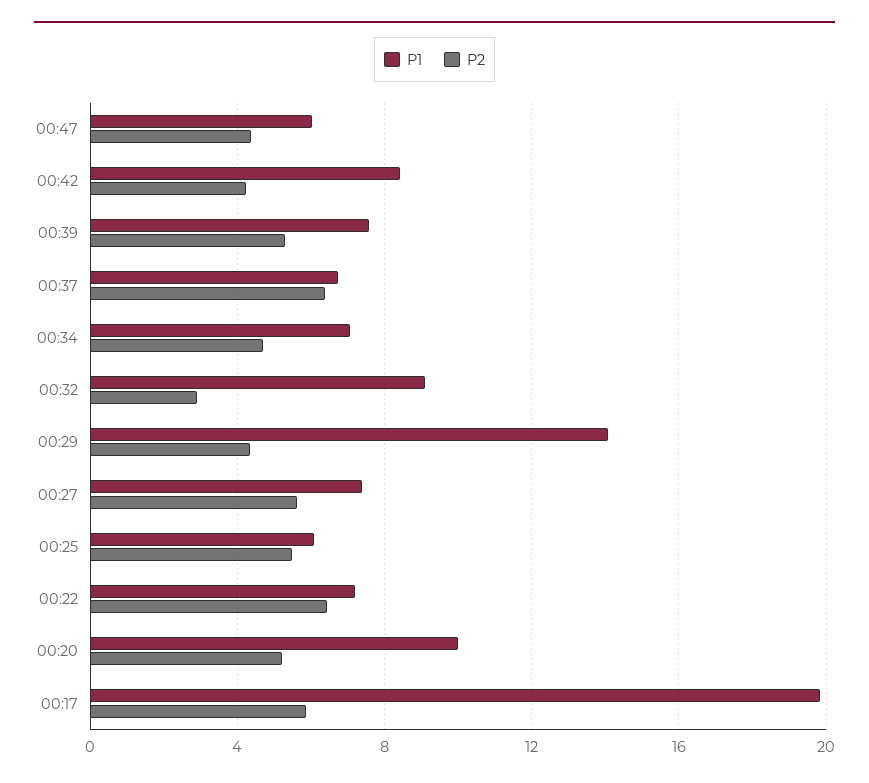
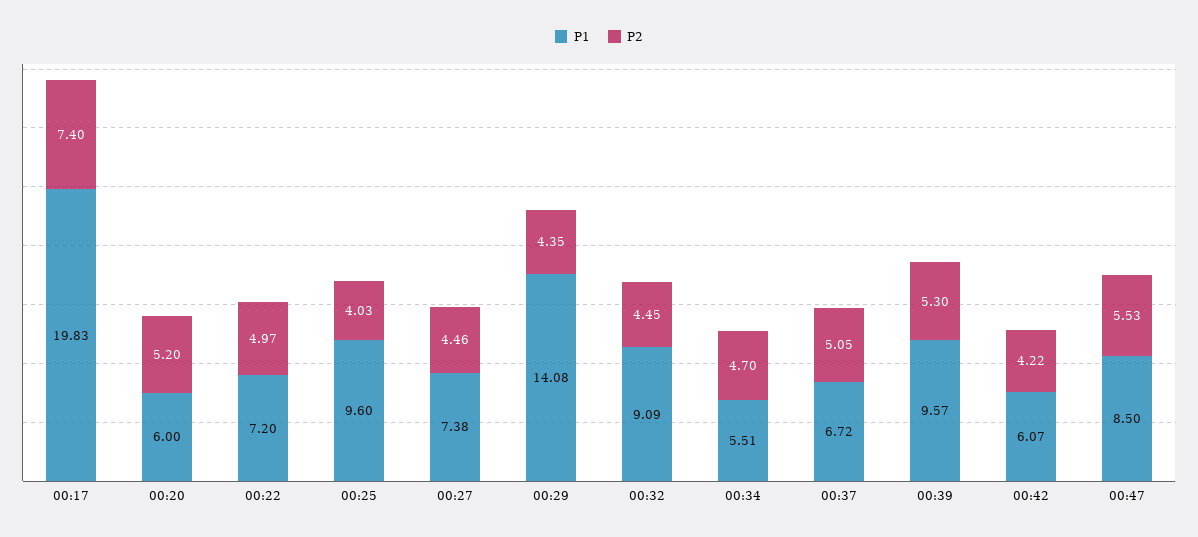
  {
    "P1": {
-     "00:47": 6,
+     "00:47": 8.5,
-     "00:42": 8.5,
+     "00:42": 6.07,
-     "00:39": 7.5,
+     "00:39": 9.57,
      "00:37": 6.72,
-     "00:34": 7,
+     "00:34": 5.51,
      "00:32": 9.09,
      "00:29": 14.08,
      "00:27": 7.38,
-     "00:25": 6,
+     "00:25": 9.6,
      "00:22": 7.2,
-     "00:20": 10,
+     "00:20": 6,
      "00:17": 19.83
    },
    "P2": {
-     "00:47": 4.5,
+     "00:47": 5.53,
      "00:42": 4.22,
      "00:39": 5.3,
-     "00:37": 6.5,
+     "00:37": 5.05,
      "00:34": 4.7,
-     "00:32": 3,
+     "00:32": 4.45,
      "00:29": 4.35,
-     "00:27": 5.5,
+     "00:27": 4.46,
-     "00:25": 5.5,
+     "00:25": 4.03,
-     "00:22": 6.5,
+     "00:22": 4.97,
      "00:20": 5.2,
-     "00:17": 6
+     "00:17": 7.4
    }
  }

